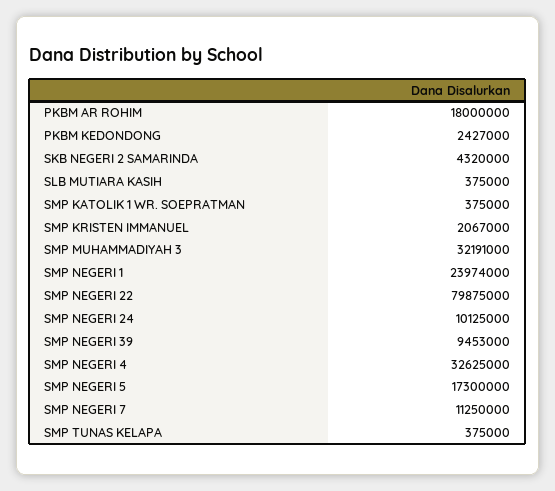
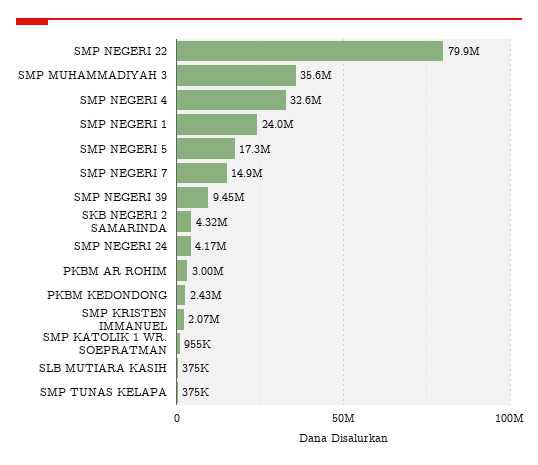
  {
-   "PKBM AR ROHIM": 18000000,
+   "PKBM AR ROHIM": 3000000,
    "PKBM KEDONDONG": 2427000,
    "SKB NEGERI 2 SAMARINDA": 4320000,
    "SLB MUTIARA KASIH": 375000,
-   "SMP KATOLIK 1 WR. SOEPRATMAN": 375000,
+   "SMP KATOLIK 1 WR. SOEPRATMAN": 955000,
    "SMP KRISTEN IMMANUEL": 2067000,
-   "SMP MUHAMMADIYAH 3": 32191000,
+   "SMP MUHAMMADIYAH 3": 35600000,
    "SMP NEGERI 1": 23974000,
    "SMP NEGERI 22": 79875000,
-   "SMP NEGERI 24": 10125000,
+   "SMP NEGERI 24": 4170000,
    "SMP NEGERI 39": 9453000,
    "SMP NEGERI 4": 32625000,
    "SMP NEGERI 5": 17300000,
-   "SMP NEGERI 7": 11250000,
+   "SMP NEGERI 7": 14900000,
    "SMP TUNAS KELAPA": 375000
  }

